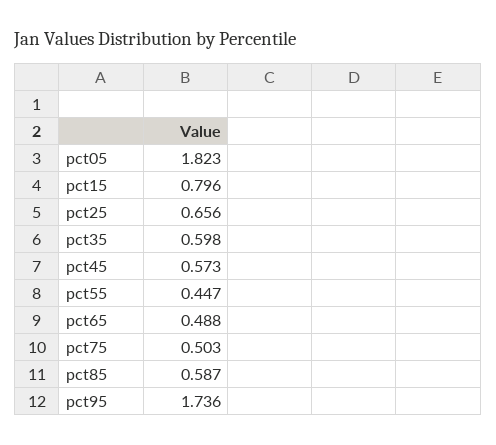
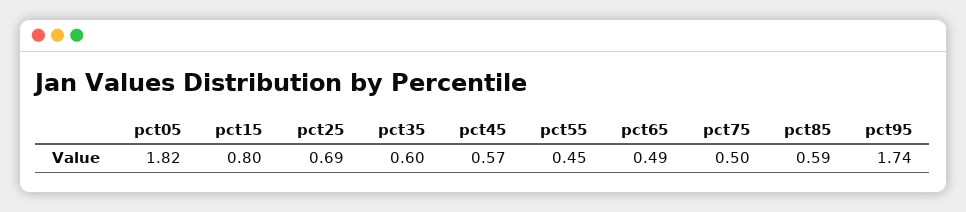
  {
    "pct05": 1.823,
    "pct15": 0.796,
-   "pct25": 0.656,
+   "pct25": 0.69,
    "pct35": 0.598,
    "pct45": 0.573,
    "pct55": 0.447,
    "pct65": 0.488,
    "pct75": 0.503,
    "pct85": 0.587,
    "pct95": 1.736
  }

